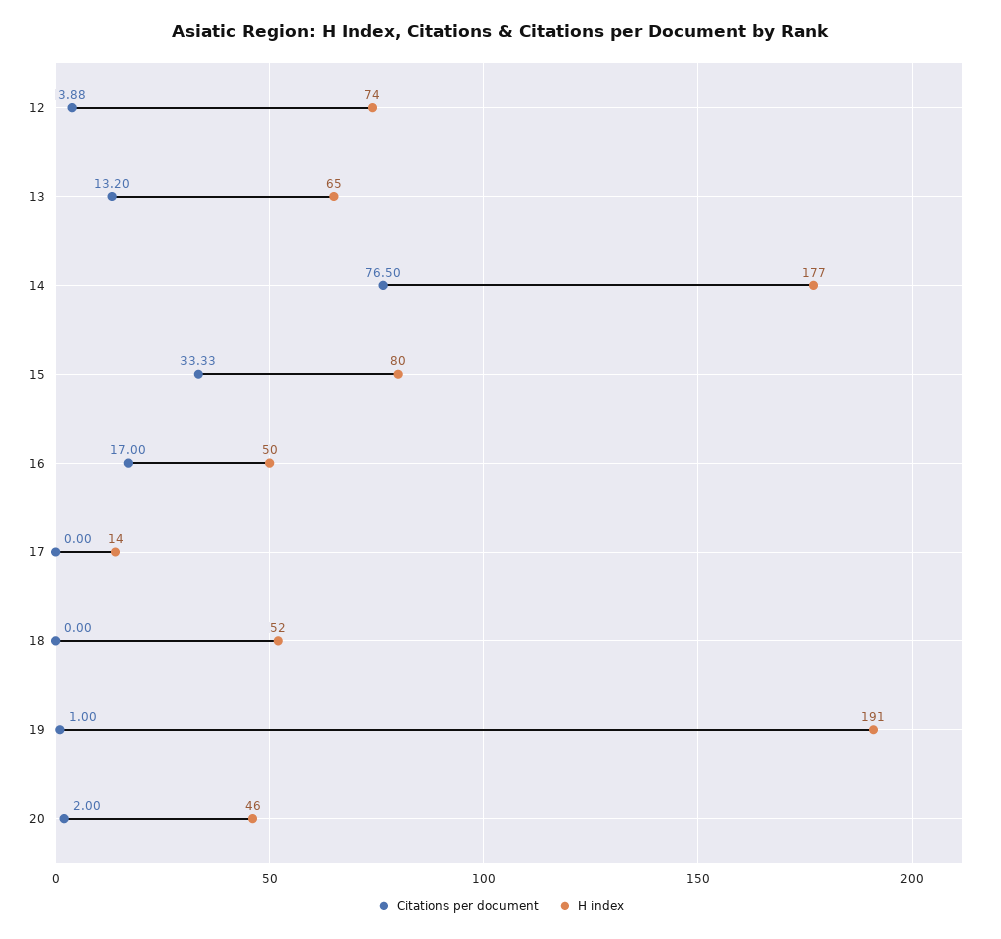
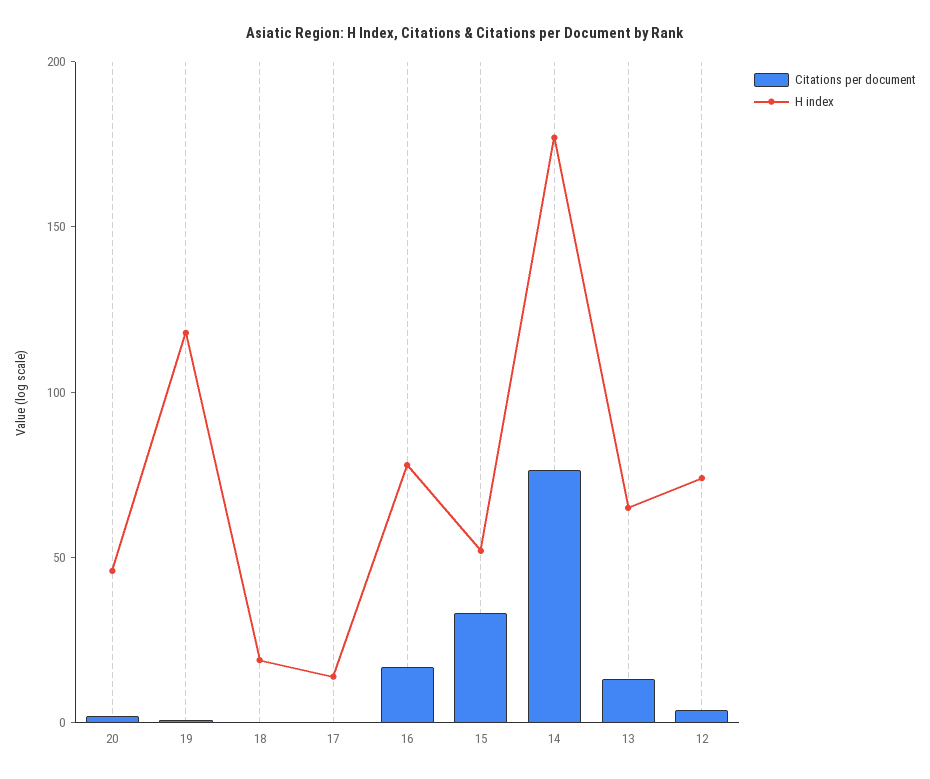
  {
    "Citations per document": {
      "12": 3.88,
      "13": 13.2,
      "14": 76.5,
      "15": 33.33,
      "16": 17,
      "17": 0,
      "18": 0,
      "19": 1,
      "20": 2
    },
    "H index": {
      "12": 74,
      "13": 65,
      "14": 177,
-     "15": 80,
+     "15": 50,
-     "16": 50,
+     "16": 80,
      "17": 14,
-     "18": 52,
+     "18": 20,
-     "19": 191,
+     "19": 120,
      "20": 46
    }
  }

